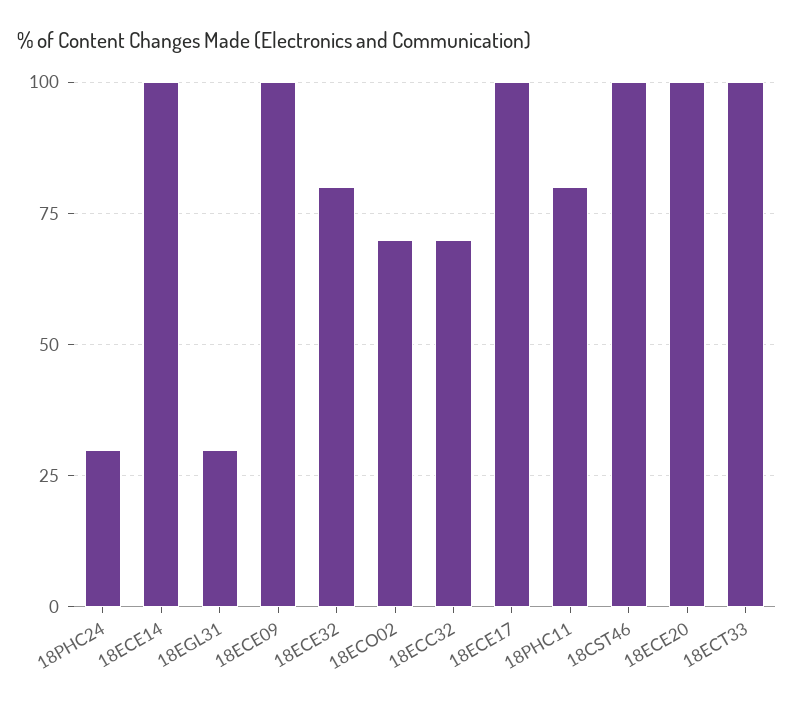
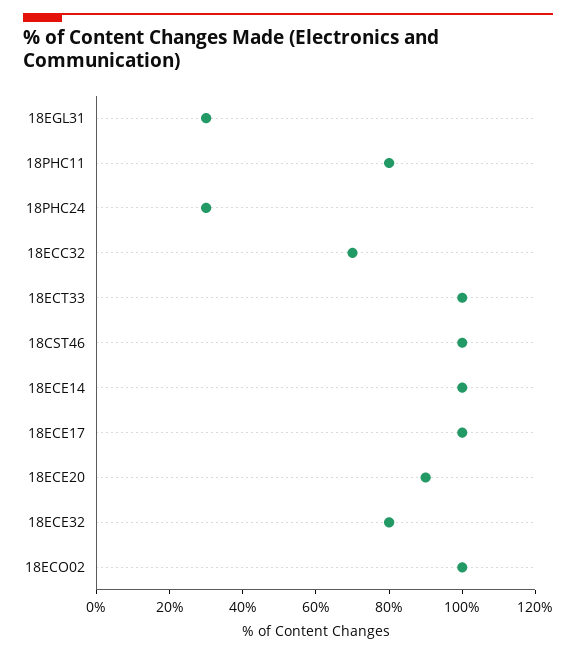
  {
    "18PHC24": 30,
    "18ECE14": 100,
    "18EGL31": 30,
-   "18ECE09": 100,
    "18ECE32": 80,
-   "18ECO02": 70,
+   "18ECO02": 100,
    "18ECC32": 70,
    "18ECE17": 100,
    "18PHC11": 80,
    "18CST46": 100,
-   "18ECE20": 100,
+   "18ECE20": 90,
    "18ECT33": 100
  }

